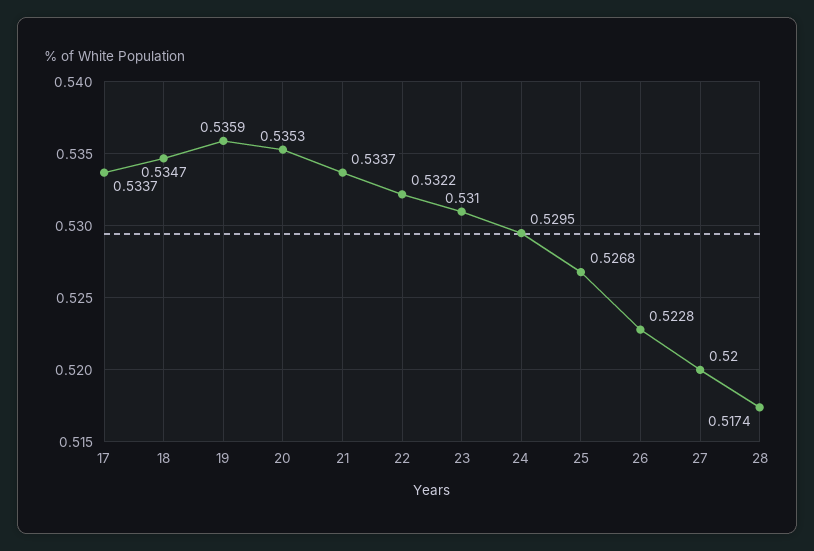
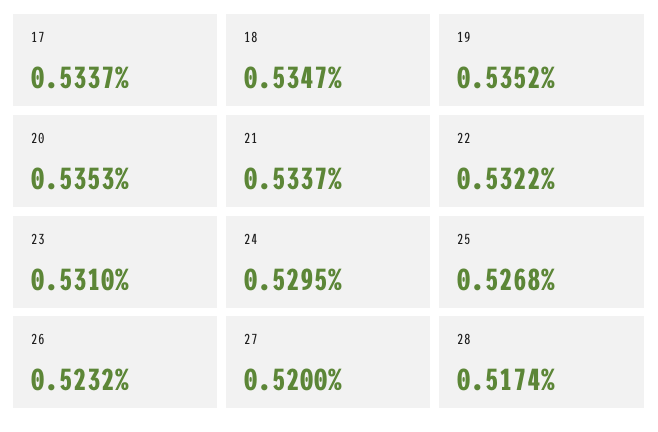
  {
    "17": 0.5337,
    "18": 0.5347,
-   "19": 0.5359,
+   "19": 0.5352,
    "20": 0.5353,
    "21": 0.5337,
    "22": 0.5322,
    "23": 0.531,
    "24": 0.5295,
    "25": 0.5268,
-   "26": 0.5228,
+   "26": 0.5232,
    "27": 0.52,
    "28": 0.5174
  }

